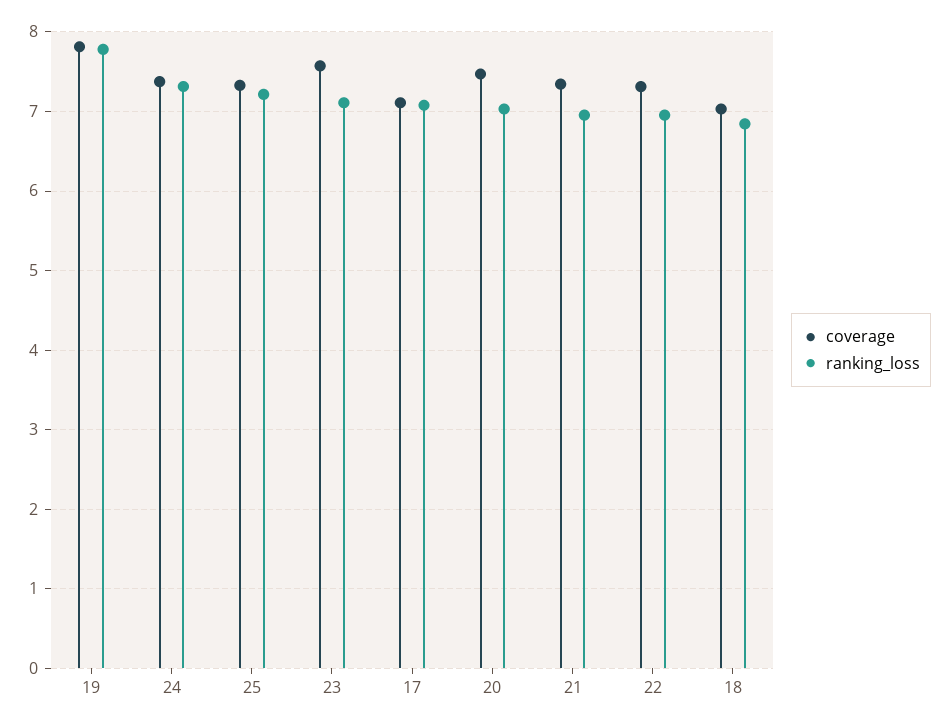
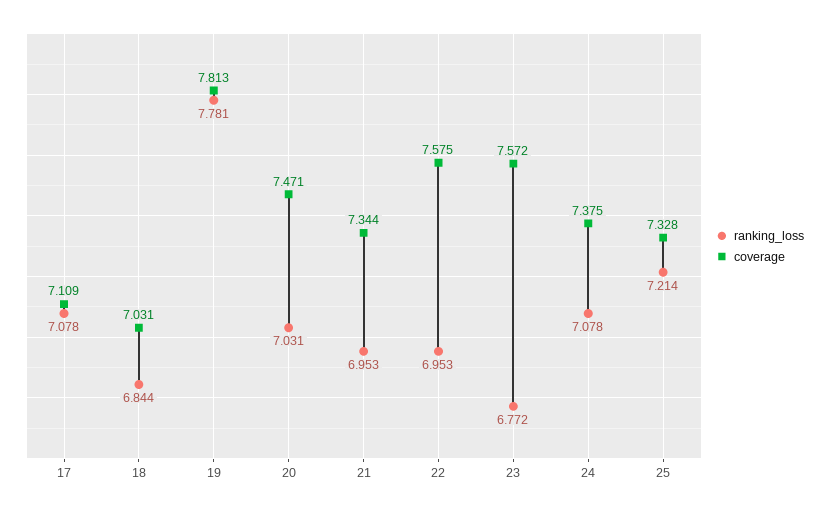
  {
    "coverage": {
      "19": 7.813,
      "24": 7.375,
      "25": 7.328,
      "23": 7.572,
      "17": 7.109,
      "20": 7.471,
      "21": 7.344,
-     "22": 7.3,
+     "22": 7.575,
      "18": 7.031
    },
    "ranking_loss": {
      "19": 7.781,
-     "24": 7.3,
+     "24": 7.078,
      "25": 7.214,
-     "23": 7.1,
+     "23": 6.772,
      "17": 7.078,
      "20": 7.031,
      "21": 6.953,
      "22": 6.953,
      "18": 6.844
    }
  }

